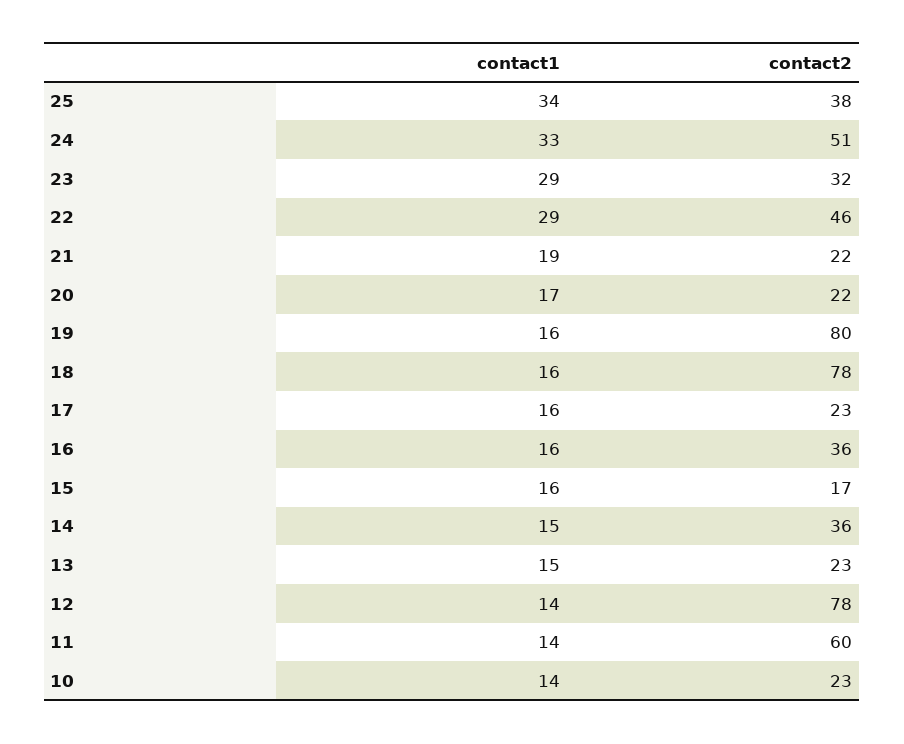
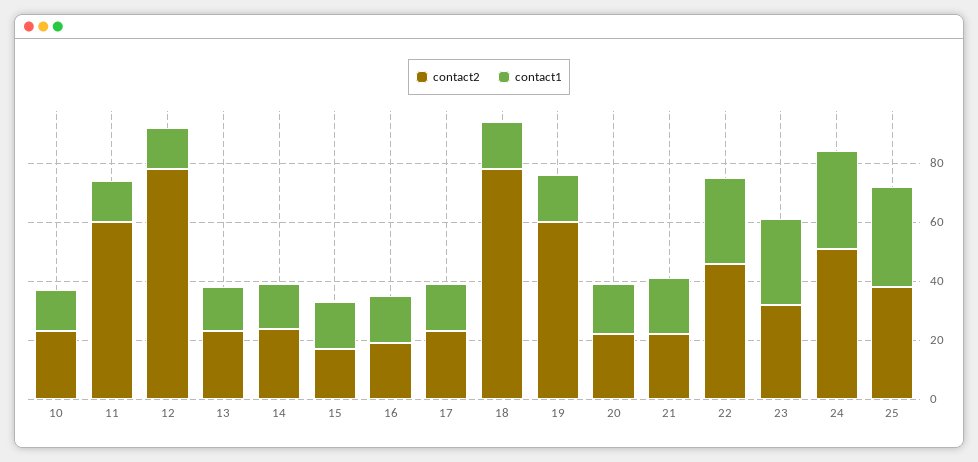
  {
    "contact1": {
      "25": 34,
      "24": 33,
      "23": 29,
      "22": 29,
      "21": 19,
      "20": 17,
      "19": 16,
      "18": 16,
      "17": 16,
      "16": 16,
      "15": 16,
      "14": 15,
      "13": 15,
      "12": 14,
      "11": 14,
      "10": 14
    },
    "contact2": {
      "25": 38,
      "24": 51,
      "23": 32,
      "22": 46,
      "21": 22,
      "20": 22,
-     "19": 80,
+     "19": 60,
      "18": 78,
      "17": 23,
-     "16": 36,
+     "16": 20,
      "15": 17,
-     "14": 36,
+     "14": 25,
      "13": 23,
      "12": 78,
      "11": 60,
      "10": 23
    }
  }

